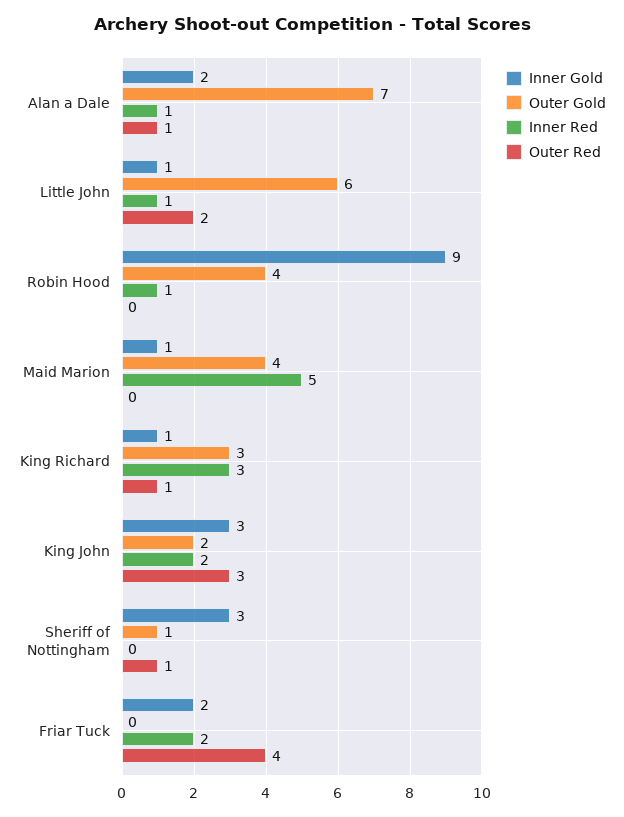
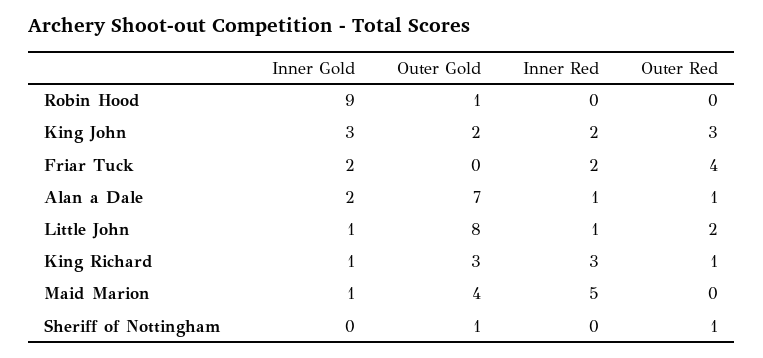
  {
    "Inner Gold": {
      "Alan a Dale": 2,
      "Little John": 1,
      "Robin Hood": 9,
      "Maid Marion": 1,
      "King Richard": 1,
      "King John": 3,
-     "Sheriff of Nottingham": 3,
+     "Sheriff of Nottingham": 0,
      "Friar Tuck": 2
    },
    "Outer Gold": {
      "Alan a Dale": 7,
-     "Little John": 6,
+     "Little John": 8,
-     "Robin Hood": 4,
+     "Robin Hood": 1,
      "Maid Marion": 4,
      "King Richard": 3,
      "King John": 2,
      "Sheriff of Nottingham": 1,
      "Friar Tuck": 0
    },
    "Inner Red": {
      "Alan a Dale": 1,
      "Little John": 1,
-     "Robin Hood": 1,
+     "Robin Hood": 0,
      "Maid Marion": 5,
      "King Richard": 3,
      "King John": 2,
      "Sheriff of Nottingham": 0,
      "Friar Tuck": 2
    },
    "Outer Red": {
      "Alan a Dale": 1,
      "Little John": 2,
      "Robin Hood": 0,
      "Maid Marion": 0,
      "King Richard": 1,
      "King John": 3,
      "Sheriff of Nottingham": 1,
      "Friar Tuck": 4
    }
  }

